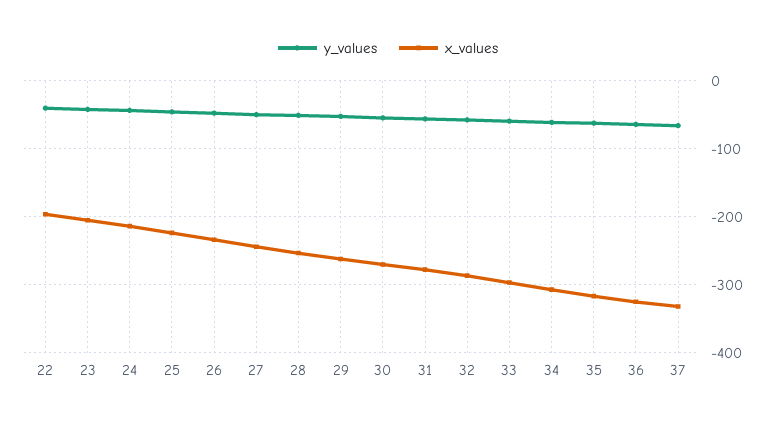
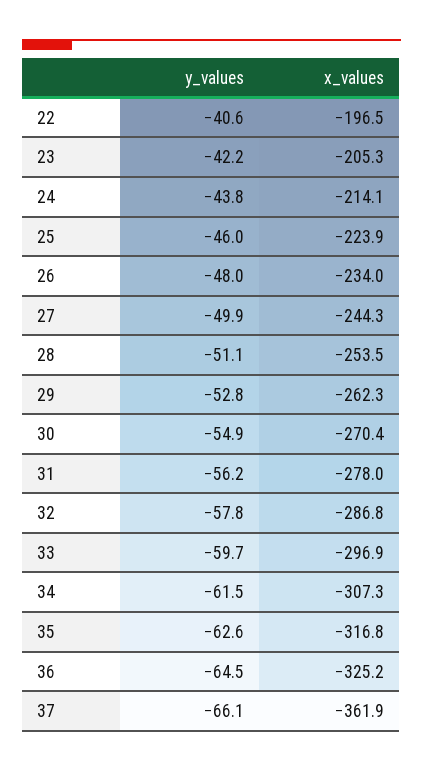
  {
    "y_values": {
      "22": -40.6,
      "23": -42.2,
      "24": -43.8,
      "25": -46,
      "26": -48,
      "27": -49.9,
      "28": -51.1,
      "29": -52.8,
      "30": -54.9,
      "31": -56.2,
      "32": -57.8,
      "33": -59.7,
      "34": -61.5,
      "35": -62.6,
      "36": -64.5,
      "37": -66.1
    },
    "x_values": {
      "22": -196.5,
      "23": -205.3,
      "24": -214.1,
      "25": -223.9,
      "26": -234,
      "27": -244.3,
      "28": -253.5,
      "29": -262.3,
      "30": -270.4,
      "31": -278,
      "32": -286.8,
      "33": -296.9,
      "34": -307.3,
      "35": -316.8,
      "36": -325.2,
-     "37": -330
+     "37": -361.9
    }
  }

